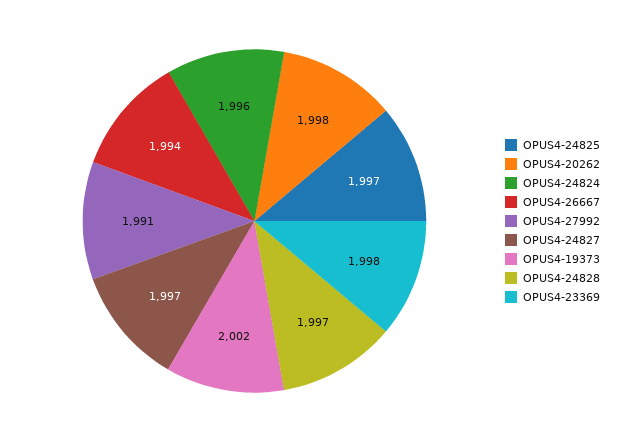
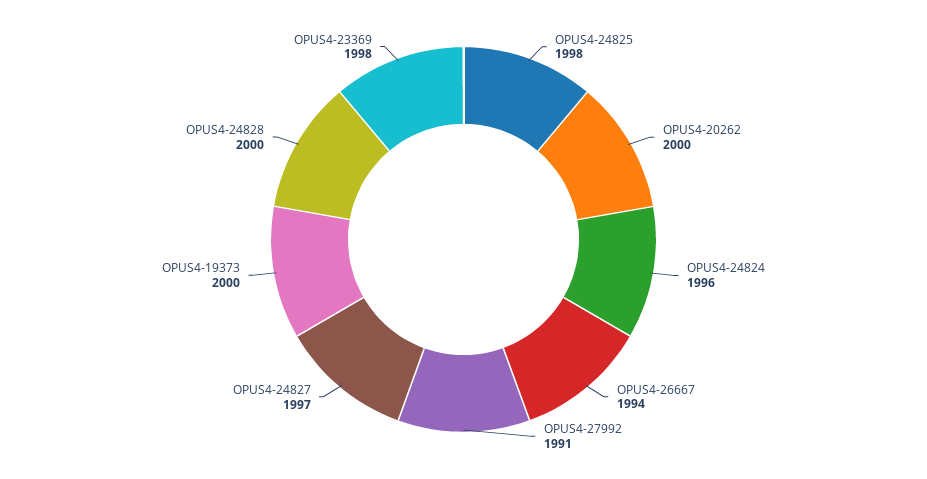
  {
-   "OPUS4-24825": 1997,
+   "OPUS4-24825": 1998,
-   "OPUS4-20262": 1998,
+   "OPUS4-20262": 2000,
    "OPUS4-24824": 1996,
    "OPUS4-26667": 1994,
    "OPUS4-27992": 1991,
    "OPUS4-24827": 1997,
-   "OPUS4-19373": 2002,
+   "OPUS4-19373": 2000,
-   "OPUS4-24828": 1997,
+   "OPUS4-24828": 2000,
    "OPUS4-23369": 1998
  }

